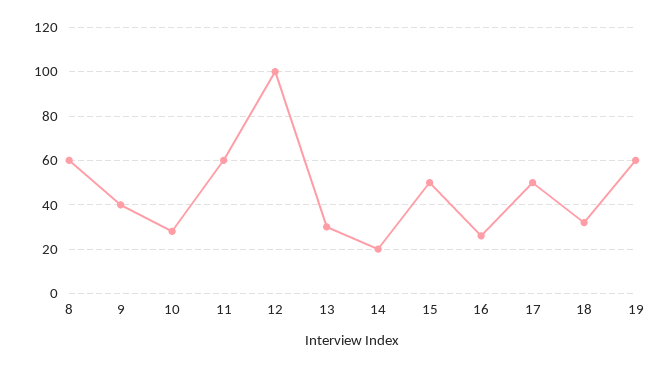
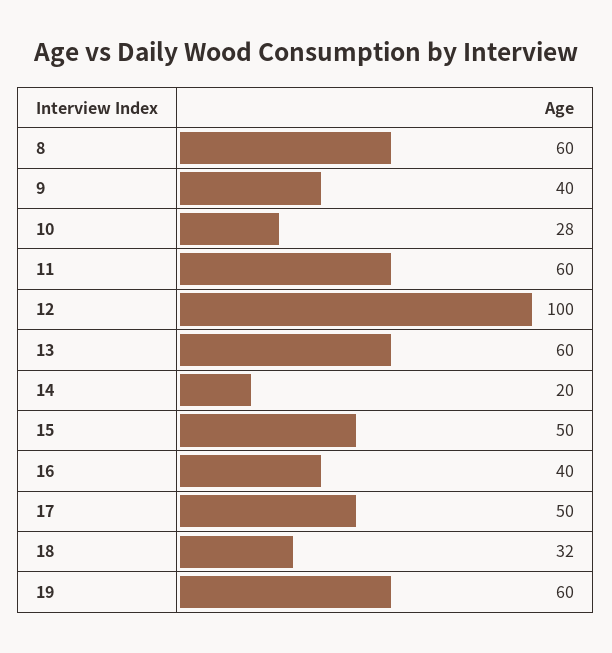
  {
    "8": 60,
    "9": 40,
    "10": 28,
    "11": 60,
    "12": 100,
-   "13": 30,
+   "13": 60,
    "14": 20,
    "15": 50,
-   "16": 25,
+   "16": 40,
    "17": 50,
    "18": 32,
    "19": 60
  }

